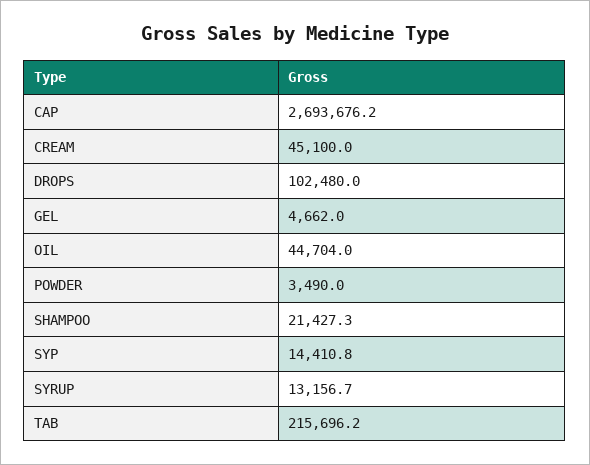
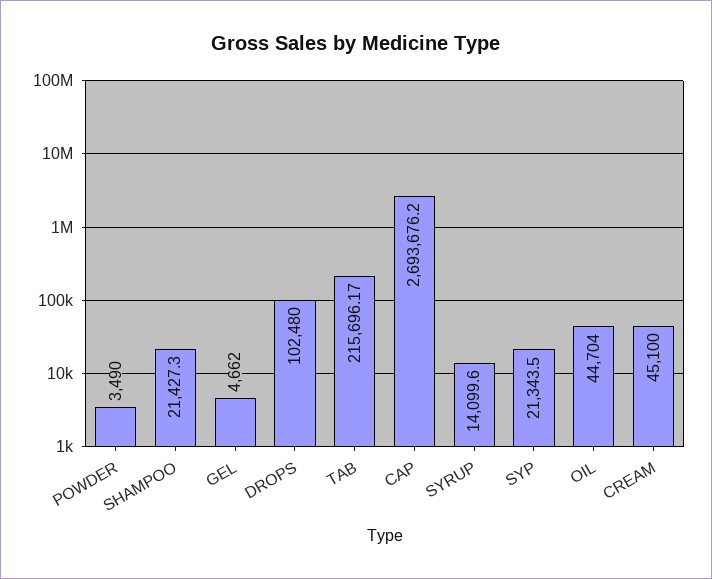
  {
    "CAP": 2693676.2,
    "CREAM": 45100,
    "DROPS": 102480,
    "GEL": 4662,
    "OIL": 44704,
    "POWDER": 3490,
    "SHAMPOO": 21427.3,
-   "SYP": 14410.8,
+   "SYP": 21343.5,
-   "SYRUP": 13156.7,
+   "SYRUP": 14099.6,
    "TAB": 215696.17
  }

